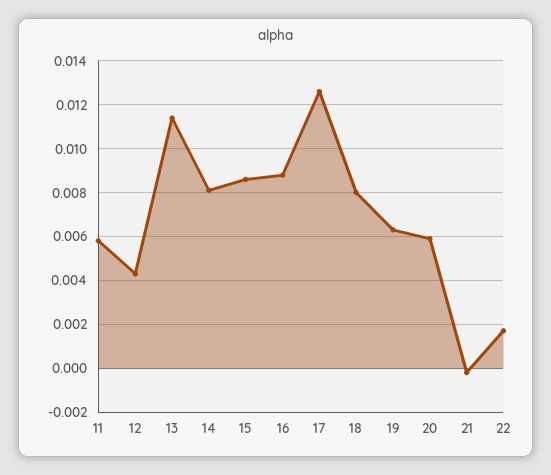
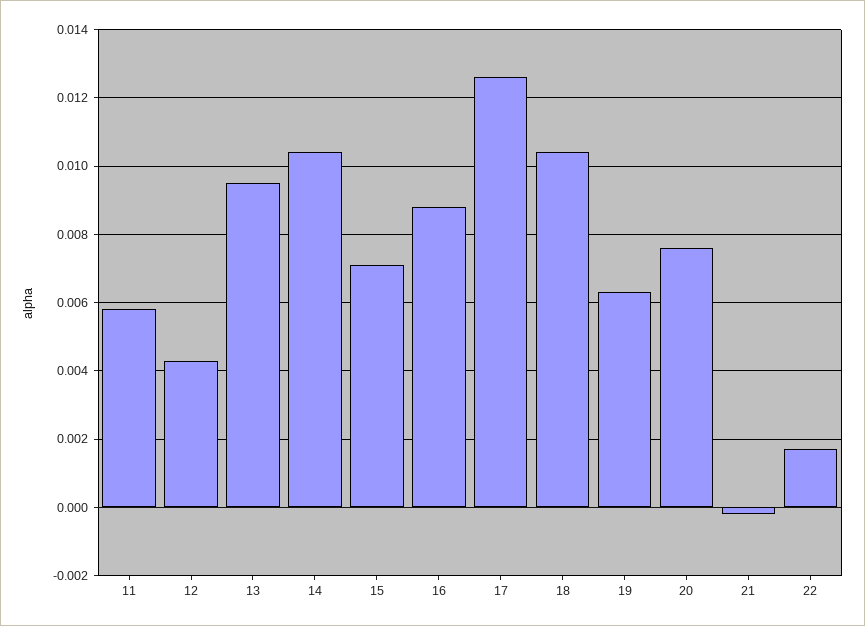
  {
    "11": 0.006,
    "12": 0.0045,
-   "13": 0.0115,
+   "13": 0.0095,
-   "14": 0.008,
+   "14": 0.0105,
-   "15": 0.0085,
+   "15": 0.007,
    "16": 0.009,
    "17": 0.0125,
-   "18": 0.008,
+   "18": 0.0105,
    "19": 0.0065,
-   "20": 0.006,
+   "20": 0.0075,
    "21": 0,
    "22": 0.0015
  }

